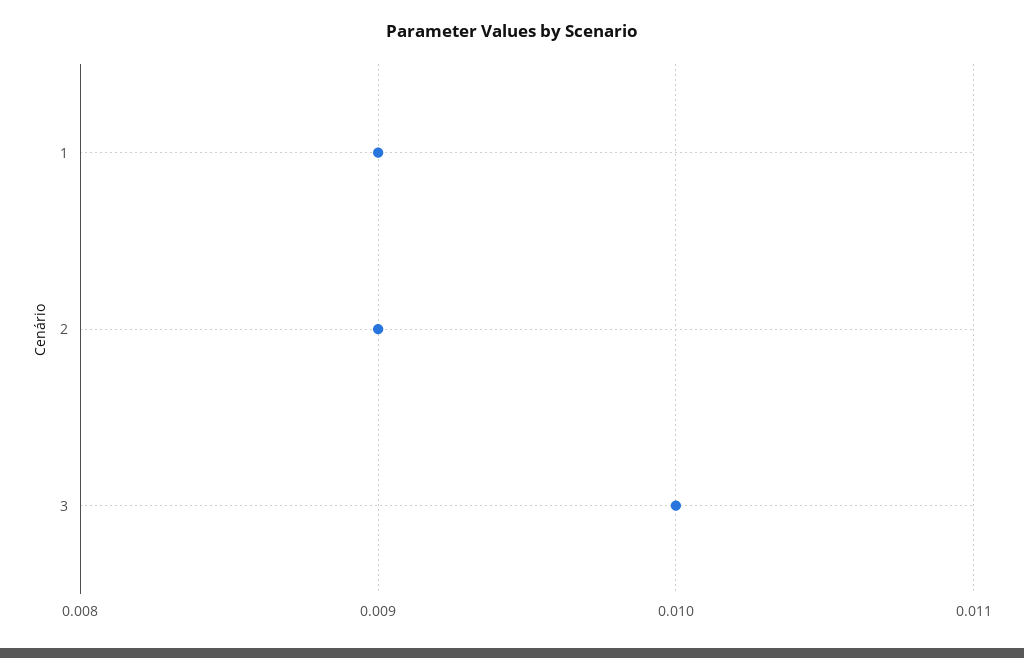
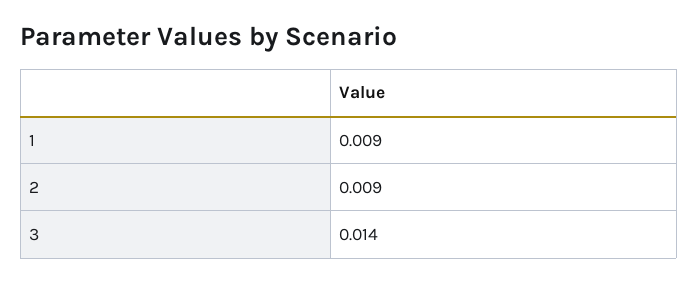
  {
    "1": 0.009,
    "2": 0.009,
-   "3": 0.01
+   "3": 0.014
  }

